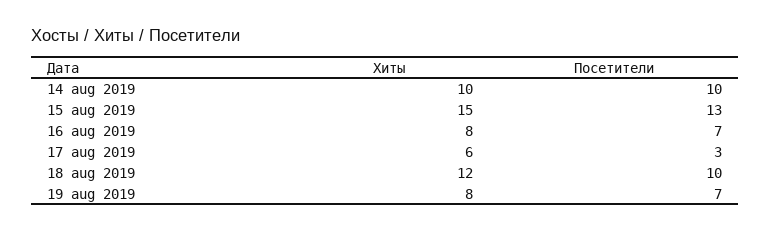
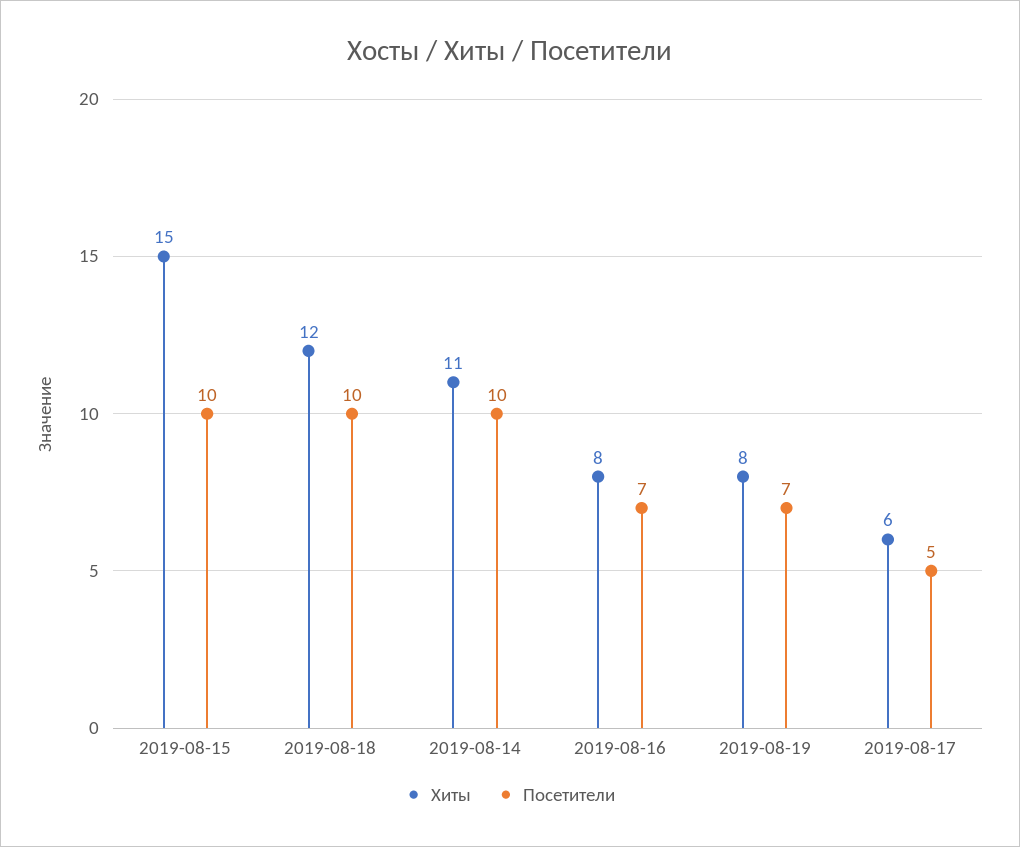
  {
    "Хиты": {
-     "14 aug 2019": 10,
+     "14 aug 2019": 11,
      "15 aug 2019": 15,
      "16 aug 2019": 8,
      "17 aug 2019": 6,
      "18 aug 2019": 12,
      "19 aug 2019": 8
    },
    "Посетители": {
      "14 aug 2019": 10,
-     "15 aug 2019": 13,
+     "15 aug 2019": 10,
      "16 aug 2019": 7,
-     "17 aug 2019": 3,
+     "17 aug 2019": 5,
      "18 aug 2019": 10,
      "19 aug 2019": 7
    }
  }

